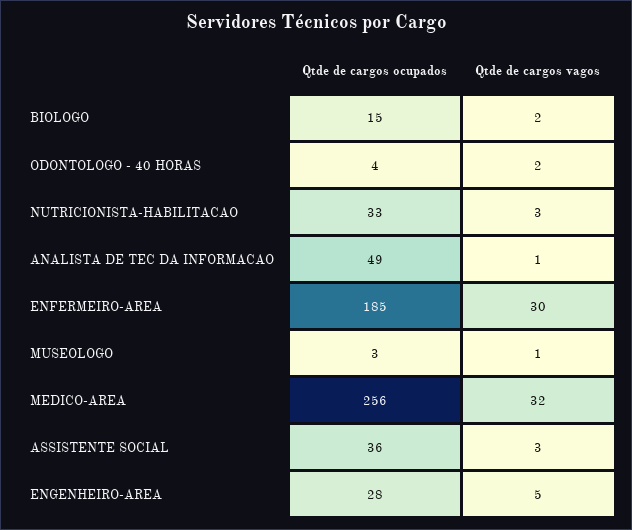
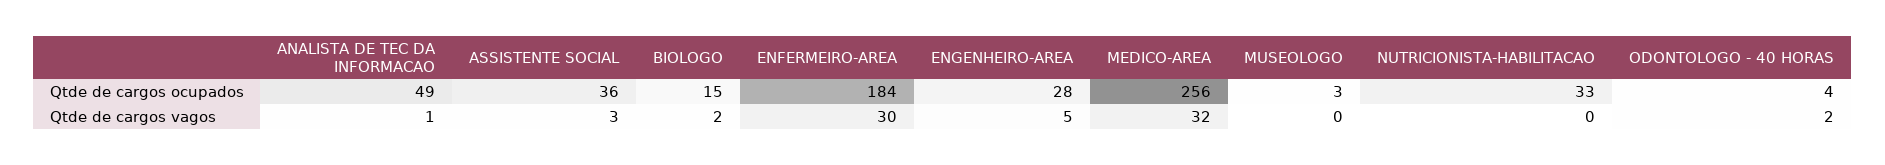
  {
    "Qtde de cargos ocupados": {
      "BIOLOGO": 15,
      "ODONTOLOGO - 40 HORAS": 4,
      "NUTRICIONISTA-HABILITACAO": 33,
      "ANALISTA DE TEC DA INFORMACAO": 49,
-     "ENFERMEIRO-AREA": 185,
+     "ENFERMEIRO-AREA": 184,
      "MUSEOLOGO": 3,
      "MEDICO-AREA": 256,
      "ASSISTENTE SOCIAL": 36,
      "ENGENHEIRO-AREA": 28
    },
    "Qtde de cargos vagos": {
      "BIOLOGO": 2,
      "ODONTOLOGO - 40 HORAS": 2,
-     "NUTRICIONISTA-HABILITACAO": 3,
+     "NUTRICIONISTA-HABILITACAO": 0,
      "ANALISTA DE TEC DA INFORMACAO": 1,
      "ENFERMEIRO-AREA": 30,
-     "MUSEOLOGO": 1,
+     "MUSEOLOGO": 0,
      "MEDICO-AREA": 32,
      "ASSISTENTE SOCIAL": 3,
      "ENGENHEIRO-AREA": 5
    }
  }

